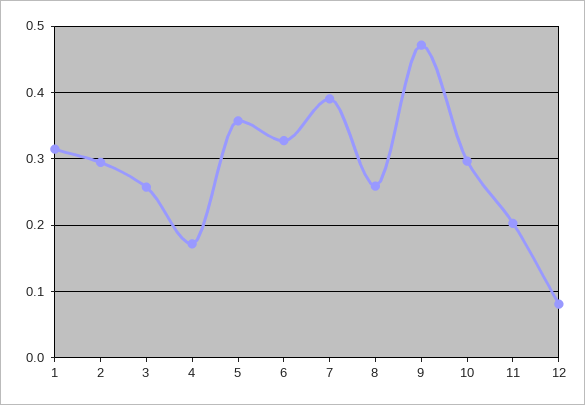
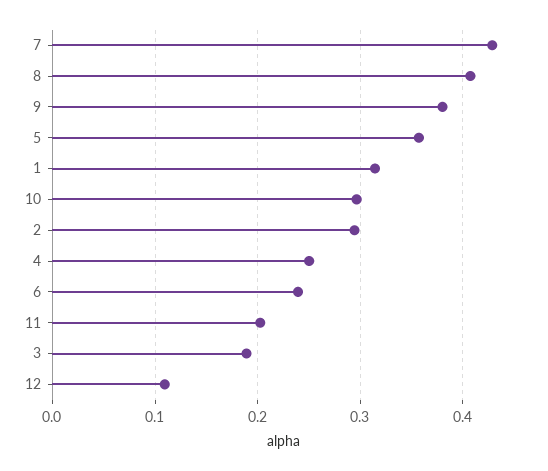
  {
    "1": 0.31,
    "2": 0.29,
-   "3": 0.26,
+   "3": 0.19,
-   "4": 0.17,
+   "4": 0.25,
    "5": 0.36,
-   "6": 0.33,
+   "6": 0.24,
-   "7": 0.39,
+   "7": 0.43,
-   "8": 0.26,
+   "8": 0.41,
-   "9": 0.47,
+   "9": 0.38,
    "10": 0.3,
    "11": 0.2,
-   "12": 0.08
+   "12": 0.11
  }

